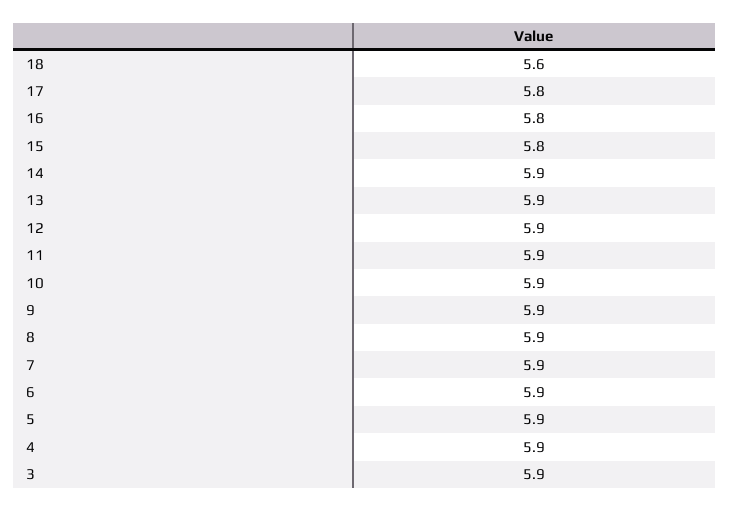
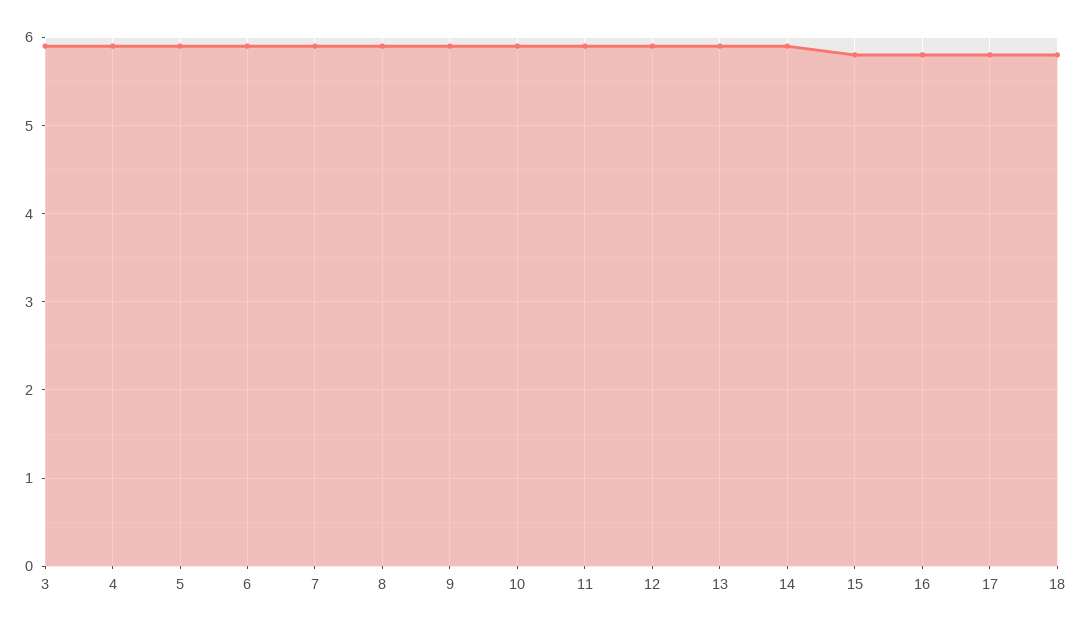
  {
-   "18": 5.6,
+   "18": 5.8,
    "17": 5.8,
    "16": 5.8,
    "15": 5.8,
    "14": 5.9,
    "13": 5.9,
    "12": 5.9,
    "11": 5.9,
    "10": 5.9,
    "9": 5.9,
    "8": 5.9,
    "7": 5.9,
    "6": 5.9,
    "5": 5.9,
    "4": 5.9,
    "3": 5.9
  }

